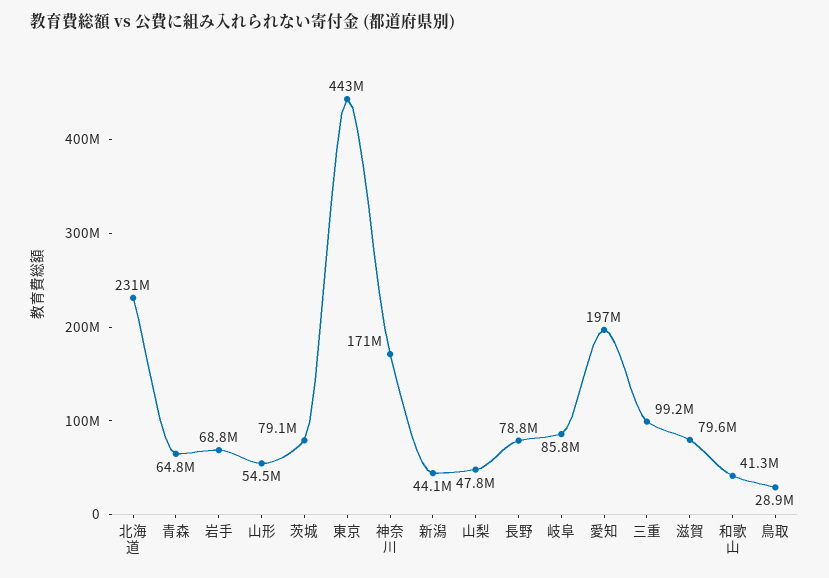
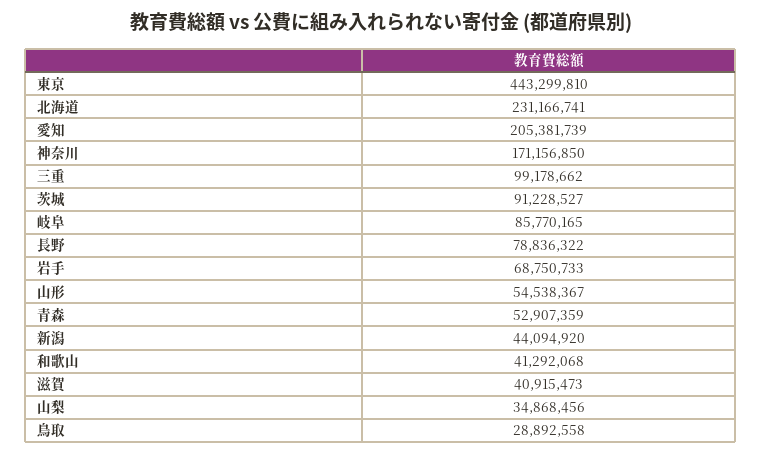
  {
    "北海道": 231166741,
-   "青森": 64800000,
+   "青森": 52907359,
    "岩手": 68750733,
    "山形": 54538367,
-   "茨城": 79100000,
+   "茨城": 91228527,
    "東京": 443299810,
    "神奈川": 171156850,
    "新潟": 44094920,
-   "山梨": 47800000,
+   "山梨": 34868456,
    "長野": 78836322,
    "岐阜": 85770165,
-   "愛知": 197000000,
+   "愛知": 205381739,
    "三重": 99178662,
-   "滋賀": 79600000,
+   "滋賀": 40915473,
    "和歌山": 41292068,
    "鳥取": 28892558
  }

